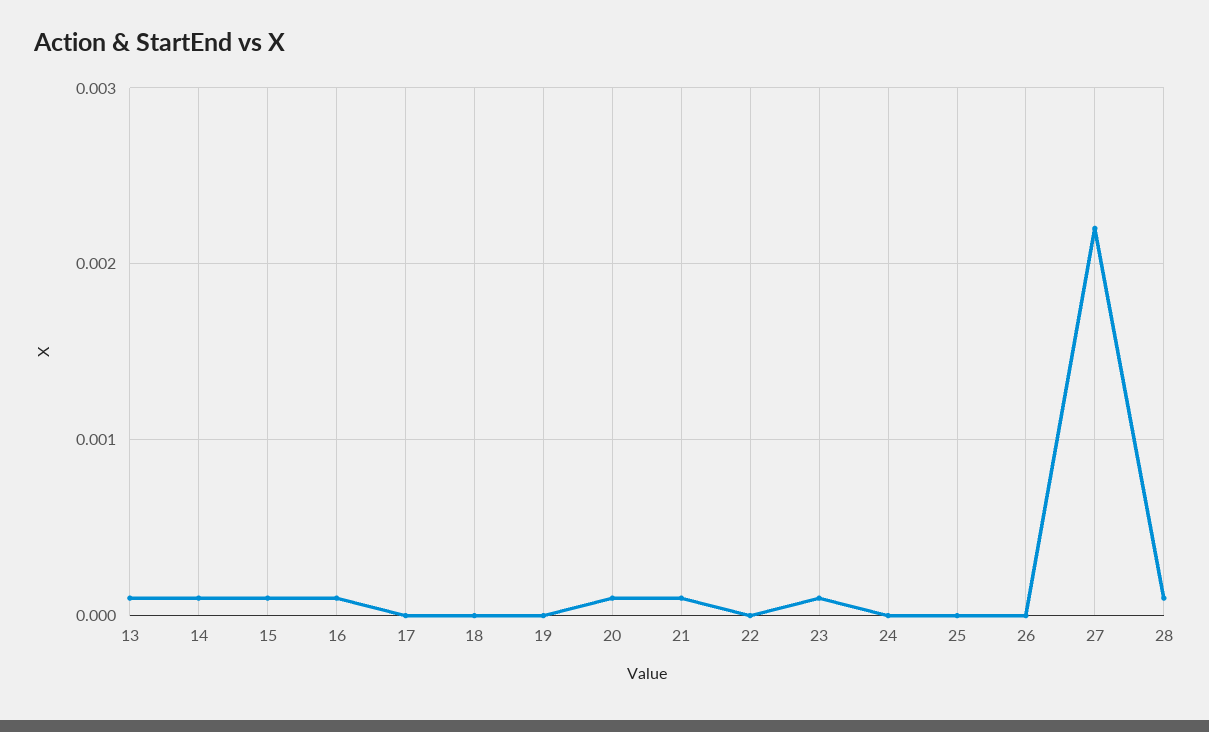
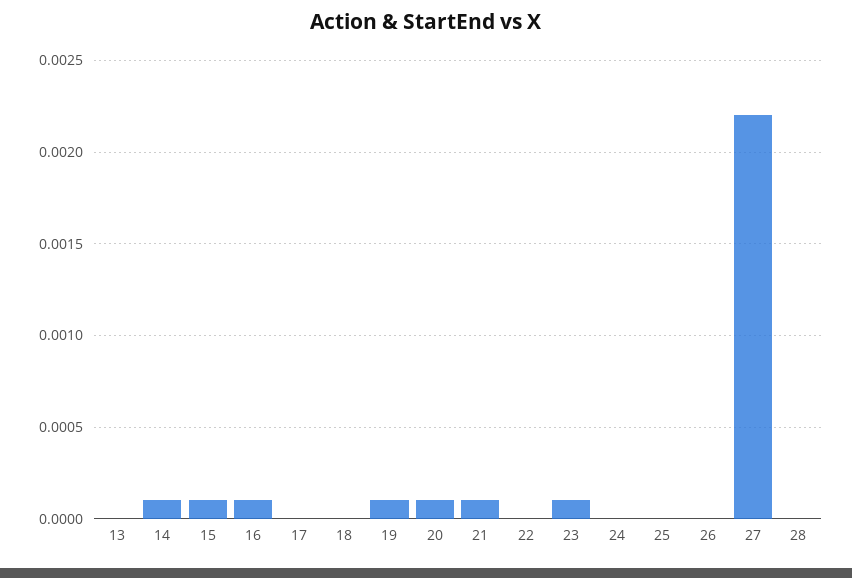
  {
-   "13": 0.0001,
+   "13": 0,
    "14": 0.0001,
    "15": 0.0001,
    "16": 0.0001,
    "17": 0,
    "18": 0,
-   "19": 0,
+   "19": 0.0001,
    "20": 0.0001,
    "21": 0.0001,
    "22": 0,
    "23": 0.0001,
    "24": 0,
    "25": 0,
    "26": 0,
    "27": 0.0022,
-   "28": 0.0001
+   "28": 0
  }

